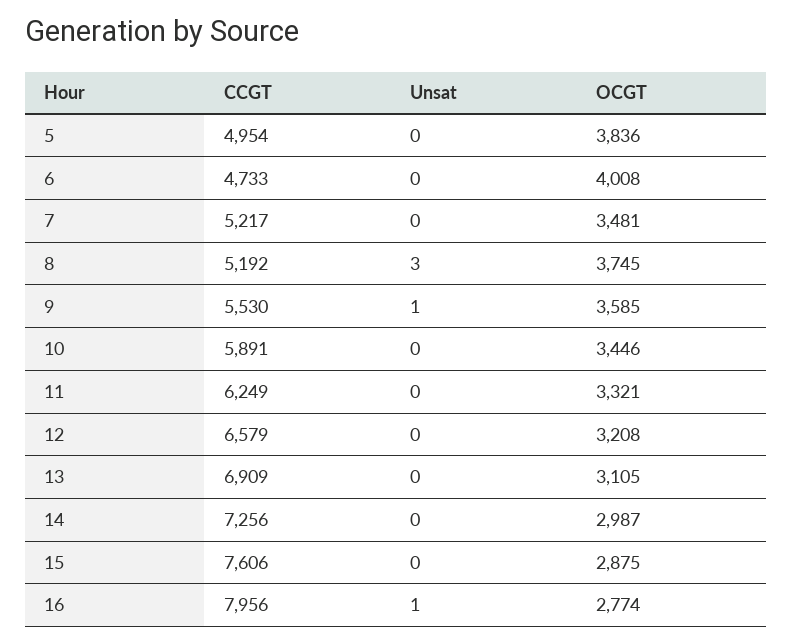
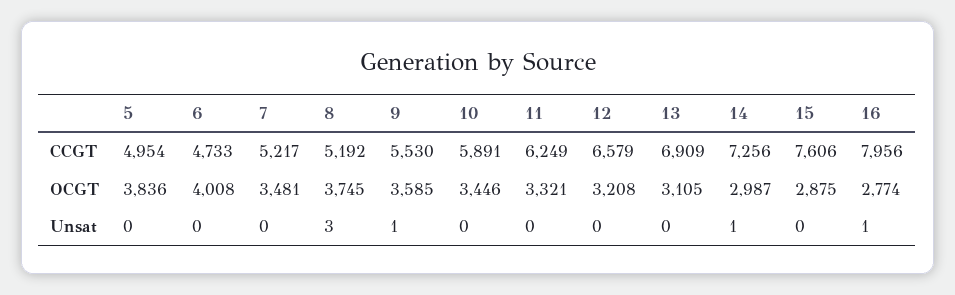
  {
    "CCGT": {
      "5": 4954,
      "6": 4733,
      "7": 5217,
      "8": 5192,
      "9": 5530,
      "10": 5891,
      "11": 6249,
      "12": 6579,
      "13": 6909,
      "14": 7256,
      "15": 7606,
      "16": 7956
    },
    "Unsat": {
      "5": 0,
      "6": 0,
      "7": 0,
      "8": 3,
      "9": 1,
      "10": 0,
      "11": 0,
      "12": 0,
      "13": 0,
-     "14": 0,
+     "14": 1,
      "15": 0,
      "16": 1
    },
    "OCGT": {
      "5": 3836,
      "6": 4008,
      "7": 3481,
      "8": 3745,
      "9": 3585,
      "10": 3446,
      "11": 3321,
      "12": 3208,
      "13": 3105,
      "14": 2987,
      "15": 2875,
      "16": 2774
    }
  }

